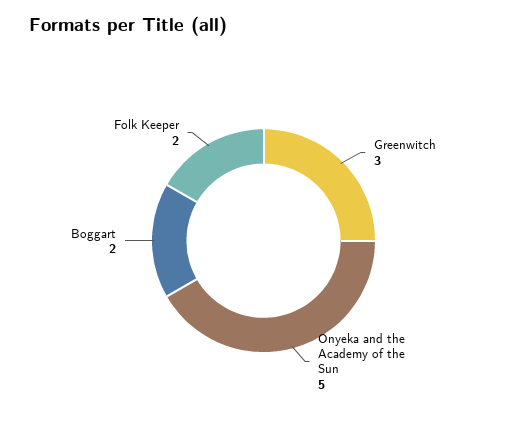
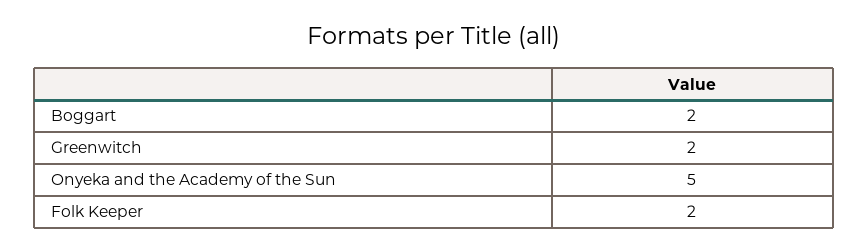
  {
-   "Greenwitch": 3,
+   "Greenwitch": 2,
    "Onyeka and the Academy of the Sun": 5,
    "Boggart": 2,
    "Folk Keeper": 2
  }

